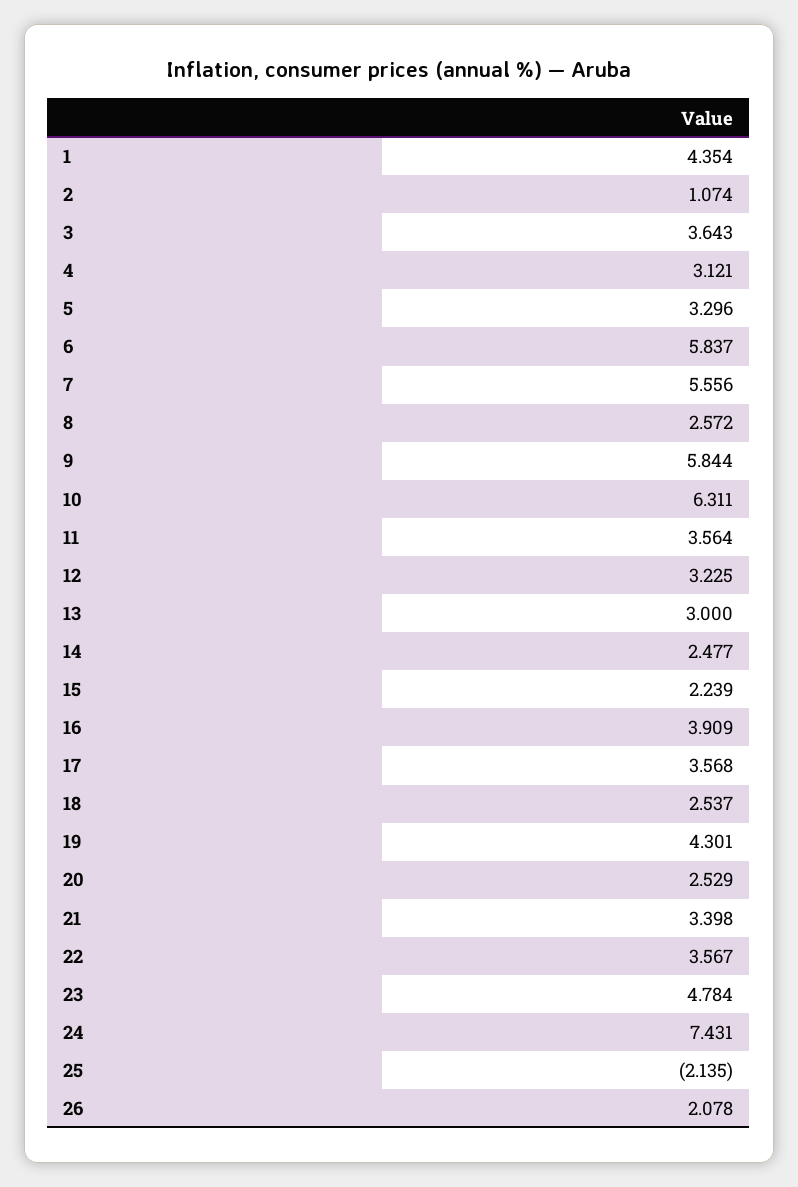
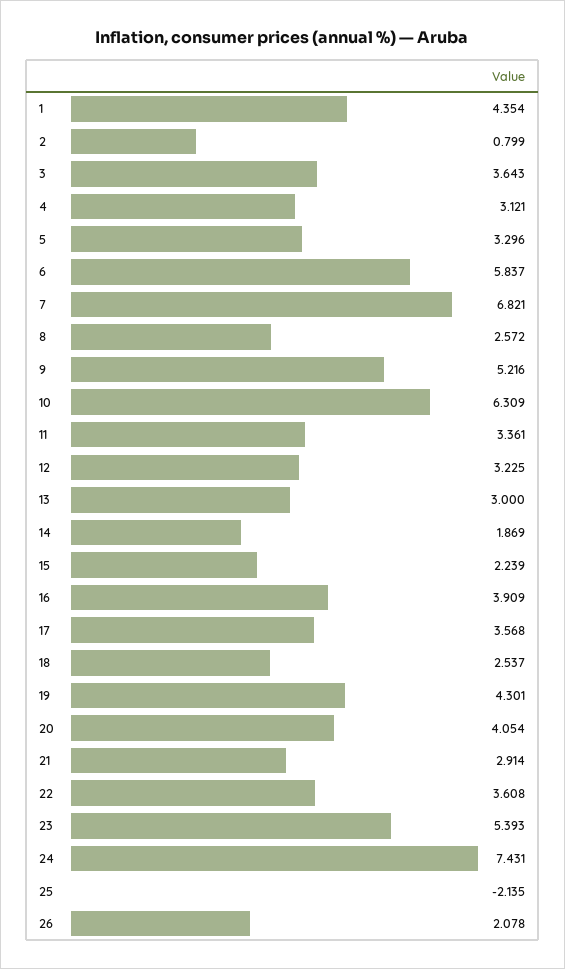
  {
    "1": 4.354,
-   "2": 1.074,
+   "2": 0.799,
    "3": 3.643,
    "4": 3.121,
    "5": 3.296,
    "6": 5.837,
-   "7": 5.556,
+   "7": 6.821,
    "8": 2.572,
-   "9": 5.844,
+   "9": 5.216,
-   "10": 6.311,
+   "10": 6.309,
-   "11": 3.564,
+   "11": 3.361,
    "12": 3.225,
    "13": 3,
-   "14": 2.477,
+   "14": 1.869,
    "15": 2.239,
    "16": 3.909,
    "17": 3.568,
    "18": 2.537,
    "19": 4.301,
-   "20": 2.529,
+   "20": 4.054,
-   "21": 3.398,
+   "21": 2.914,
-   "22": 3.567,
+   "22": 3.608,
-   "23": 4.784,
+   "23": 5.393,
    "24": 7.431,
    "25": -2.135,
    "26": 2.078
  }

